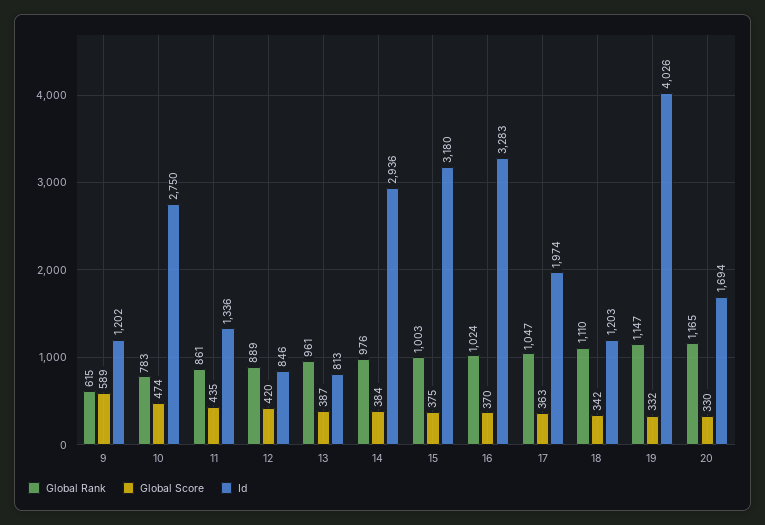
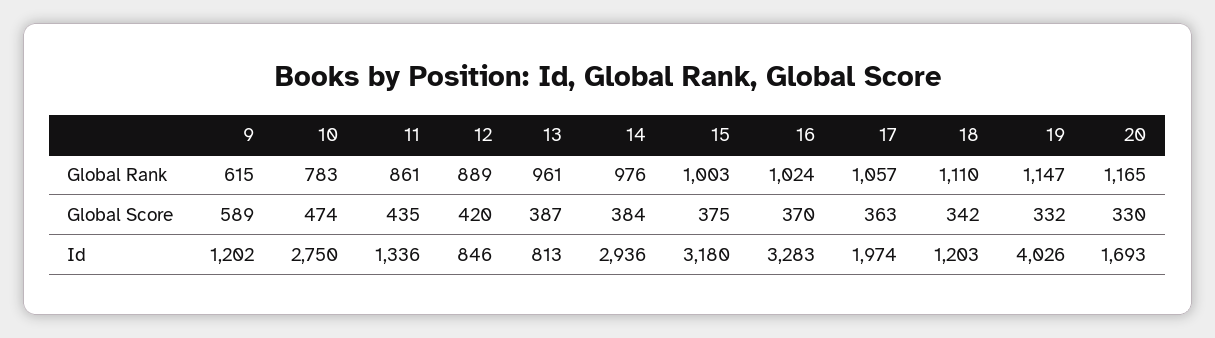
  {
    "Global Rank": {
      "9": 615,
      "10": 783,
      "11": 861,
      "12": 889,
      "13": 961,
      "14": 976,
      "15": 1003,
      "16": 1024,
-     "17": 1047,
+     "17": 1057,
      "18": 1110,
      "19": 1147,
      "20": 1165
    },
    "Global Score": {
      "9": 589,
      "10": 474,
      "11": 435,
      "12": 420,
      "13": 387,
      "14": 384,
      "15": 375,
      "16": 370,
      "17": 363,
      "18": 342,
      "19": 332,
      "20": 330
    },
    "Id": {
      "9": 1202,
      "10": 2750,
      "11": 1336,
      "12": 846,
      "13": 813,
      "14": 2936,
      "15": 3180,
      "16": 3283,
      "17": 1974,
      "18": 1203,
      "19": 4026,
-     "20": 1694
+     "20": 1693
    }
  }

